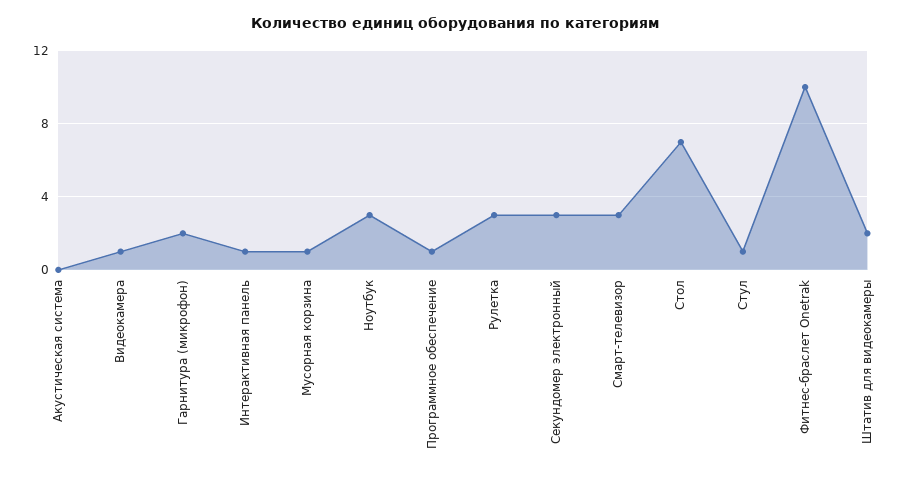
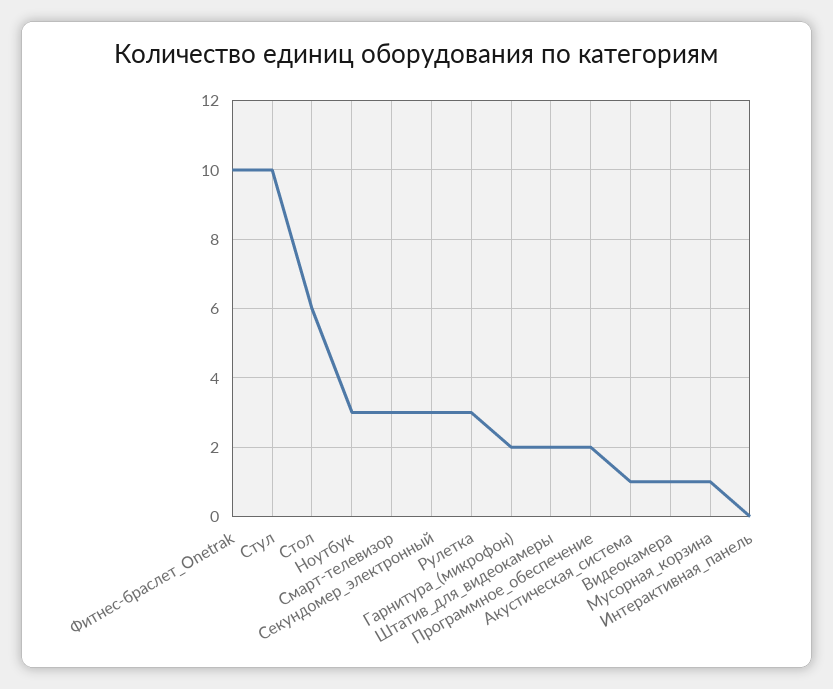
  {
-   "Акустическая система": 0,
+   "Акустическая система": 1,
    "Видеокамера": 1,
    "Гарнитура (микрофон)": 2,
-   "Интерактивная панель": 1,
+   "Интерактивная панель": 0,
    "Мусорная корзина": 1,
    "Ноутбук": 3,
-   "Программное обеспечение": 1,
+   "Программное обеспечение": 2,
    "Рулетка": 3,
    "Секундомер электронный": 3,
    "Смарт-телевизор": 3,
-   "Стол": 7,
+   "Стол": 6,
-   "Стул": 1,
+   "Стул": 10,
    "Фитнес-браслет Onetrak": 10,
    "Штатив для видеокамеры": 2
  }

